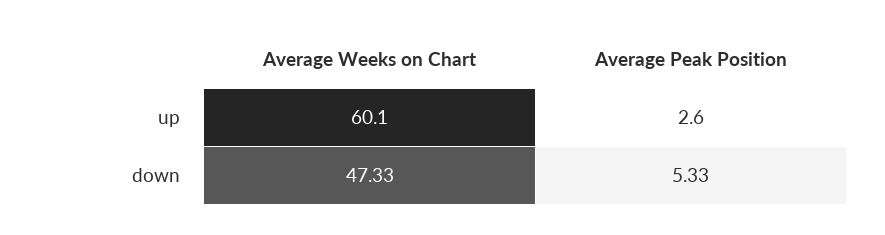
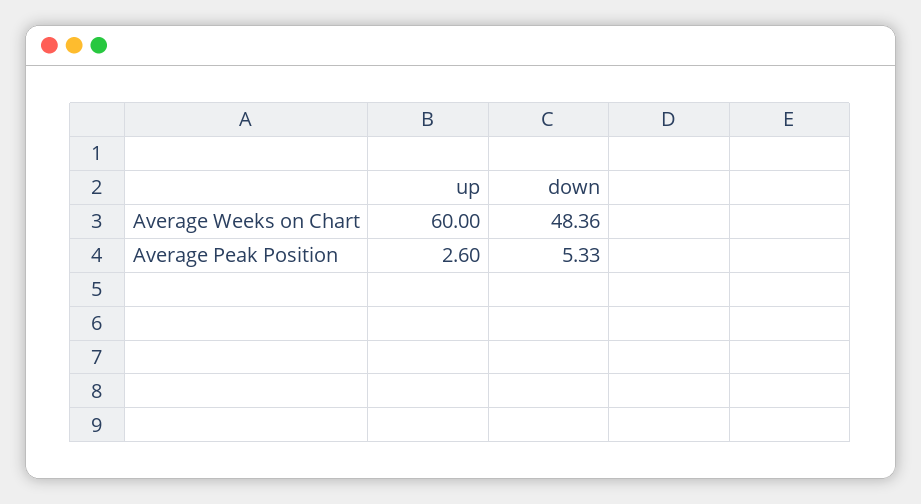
  {
    "Average Weeks on Chart": {
-     "up": 60.1,
+     "up": 60,
-     "down": 47.33
+     "down": 48.36
    },
    "Average Peak Position": {
      "up": 2.6,
      "down": 5.33
    }
  }

